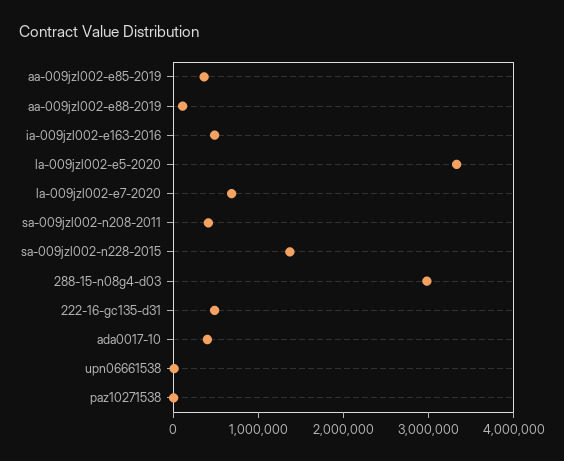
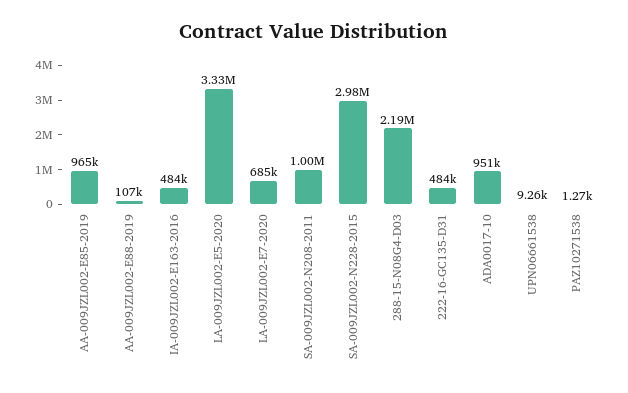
  {
-   "aa-009jzl002-e85-2019": 400000,
+   "aa-009jzl002-e85-2019": 965000,
    "aa-009jzl002-e88-2019": 107000,
    "ia-009jzl002-e163-2016": 484000,
    "la-009jzl002-e5-2020": 3330000,
    "la-009jzl002-e7-2020": 685000,
-   "sa-009jzl002-n208-2011": 400000,
+   "sa-009jzl002-n208-2011": 1000000,
-   "sa-009jzl002-n228-2015": 1400000,
+   "sa-009jzl002-n228-2015": 2980000,
-   "288-15-n08g4-d03": 3000000,
+   "288-15-n08g4-d03": 2190000,
    "222-16-gc135-d31": 484000,
-   "ada0017-10": 400000,
+   "ada0017-10": 951000,
    "upn06661538": 9260,
    "paz10271538": 1270
  }

